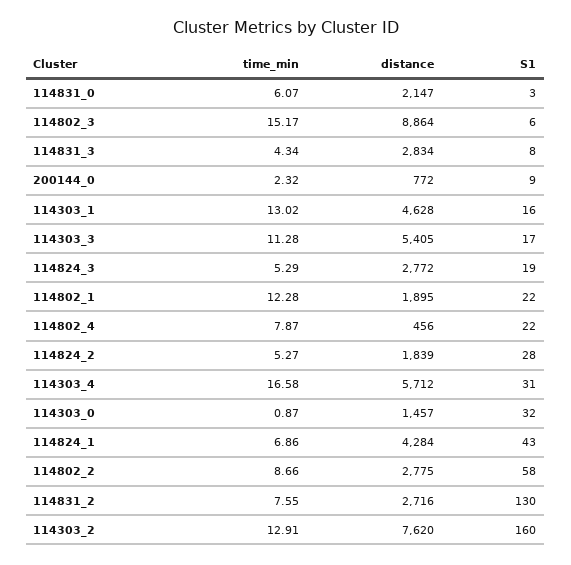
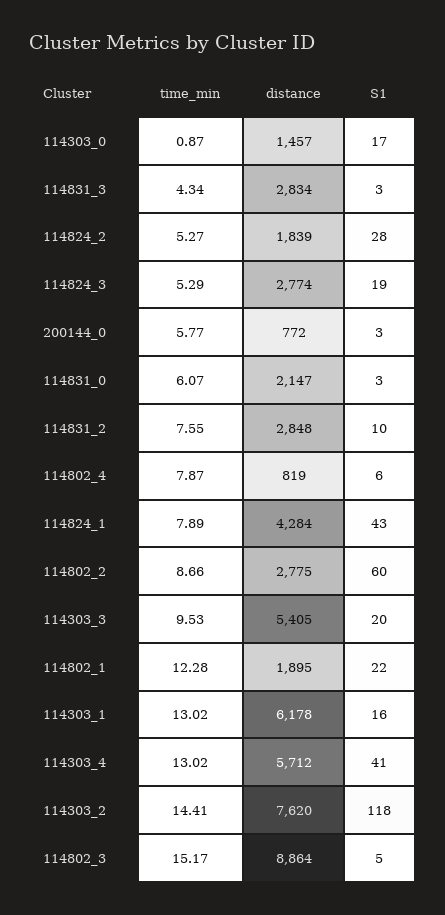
  {
    "time_min": {
      "114831_0": 6.07,
      "114802_3": 15.17,
      "114831_3": 4.34,
-     "200144_0": 2.32,
+     "200144_0": 5.77,
      "114303_1": 13.02,
-     "114303_3": 11.28,
+     "114303_3": 9.53,
      "114824_3": 5.29,
      "114802_1": 12.28,
      "114802_4": 7.87,
      "114824_2": 5.27,
-     "114303_4": 16.58,
+     "114303_4": 13.02,
      "114303_0": 0.87,
-     "114824_1": 6.86,
+     "114824_1": 7.89,
      "114802_2": 8.66,
      "114831_2": 7.55,
-     "114303_2": 12.91
+     "114303_2": 14.41
    },
    "distance": {
      "114831_0": 2147,
      "114802_3": 8864,
      "114831_3": 2834,
      "200144_0": 772,
-     "114303_1": 4628,
+     "114303_1": 6178,
      "114303_3": 5405,
-     "114824_3": 2772,
+     "114824_3": 2774,
      "114802_1": 1895,
-     "114802_4": 456,
+     "114802_4": 819,
      "114824_2": 1839,
      "114303_4": 5712,
      "114303_0": 1457,
      "114824_1": 4284,
      "114802_2": 2775,
-     "114831_2": 2716,
+     "114831_2": 2848,
      "114303_2": 7620
    },
    "S1": {
      "114831_0": 3,
-     "114802_3": 6,
+     "114802_3": 5,
-     "114831_3": 8,
+     "114831_3": 3,
-     "200144_0": 9,
+     "200144_0": 3,
      "114303_1": 16,
-     "114303_3": 17,
+     "114303_3": 20,
      "114824_3": 19,
      "114802_1": 22,
-     "114802_4": 22,
+     "114802_4": 6,
      "114824_2": 28,
-     "114303_4": 31,
+     "114303_4": 41,
-     "114303_0": 32,
+     "114303_0": 17,
      "114824_1": 43,
-     "114802_2": 58,
+     "114802_2": 60,
-     "114831_2": 130,
+     "114831_2": 10,
-     "114303_2": 160
+     "114303_2": 118
    }
  }

